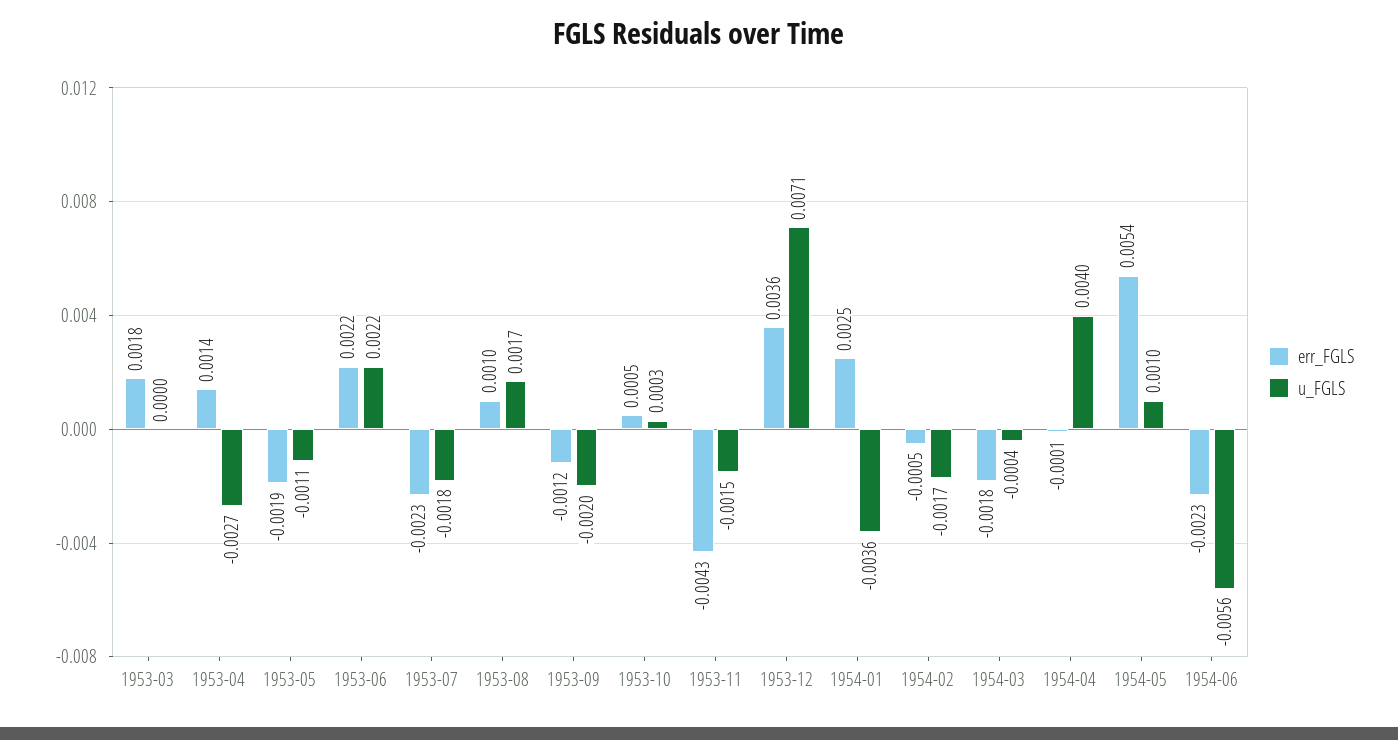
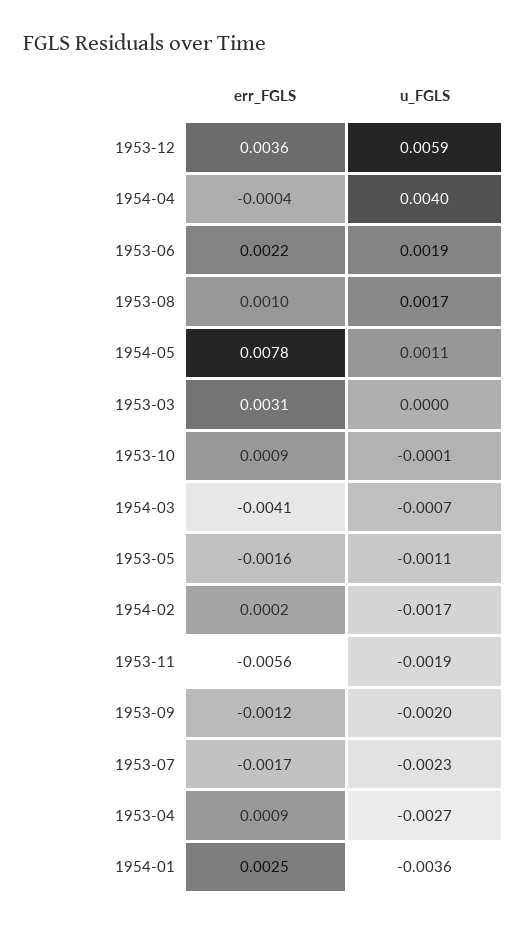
  {
    "err_FGLS": {
-     "1953-03": 0.0018,
+     "1953-03": 0.0031,
-     "1953-04": 0.0014,
+     "1953-04": 0.0009,
-     "1953-05": -0.0019,
+     "1953-05": -0.0016,
      "1953-06": 0.0022,
-     "1953-07": -0.0023,
+     "1953-07": -0.0017,
      "1953-08": 0.001,
      "1953-09": -0.0012,
-     "1953-10": 0.0005,
+     "1953-10": 0.0009,
-     "1953-11": -0.0043,
+     "1953-11": -0.0056,
      "1953-12": 0.0036,
      "1954-01": 0.0025,
-     "1954-02": -0.0005,
+     "1954-02": 0.0002,
-     "1954-03": -0.0018,
+     "1954-03": -0.0041,
-     "1954-04": -0.0001,
+     "1954-04": -0.0004,
-     "1954-05": 0.0054,
+     "1954-05": 0.0078
-     "1954-06": -0.0023
    },
    "u_FGLS": {
      "1953-03": 0,
      "1953-04": -0.0027,
      "1953-05": -0.0011,
-     "1953-06": 0.0022,
+     "1953-06": 0.0019,
-     "1953-07": -0.0018,
+     "1953-07": -0.0023,
      "1953-08": 0.0017,
      "1953-09": -0.002,
-     "1953-10": 0.0003,
+     "1953-10": -0.0001,
-     "1953-11": -0.0015,
+     "1953-11": -0.0019,
-     "1953-12": 0.0071,
+     "1953-12": 0.0059,
      "1954-01": -0.0036,
      "1954-02": -0.0017,
-     "1954-03": -0.0004,
+     "1954-03": -0.0007,
      "1954-04": 0.004,
-     "1954-05": 0.001,
+     "1954-05": 0.0011
-     "1954-06": -0.0056
    }
  }

